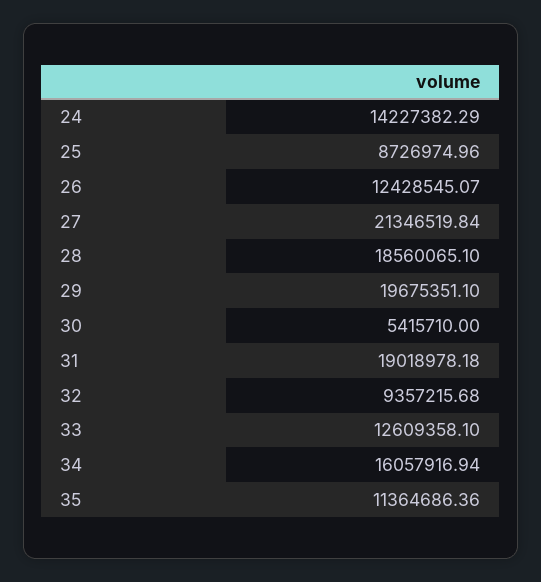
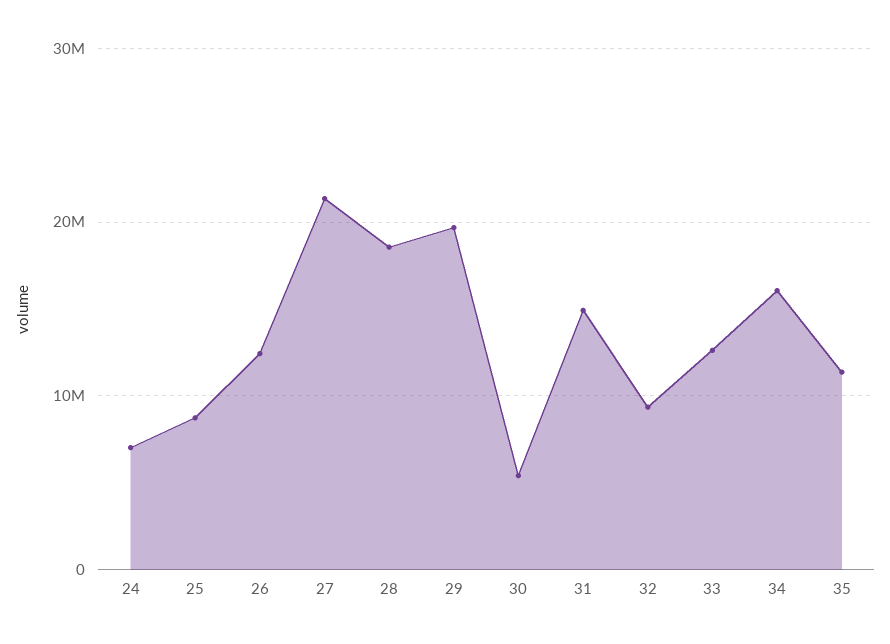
  {
-   "24": 14227382.29,
+   "24": 7000000,
    "25": 8726974.96,
    "26": 12428545.07,
    "27": 21346519.84,
    "28": 18560065.1,
    "29": 19675351.1,
    "30": 5415710,
-   "31": 19018978.18,
+   "31": 15000000,
    "32": 9357215.68,
    "33": 12609358.1,
    "34": 16057916.94,
    "35": 11364686.36
  }

